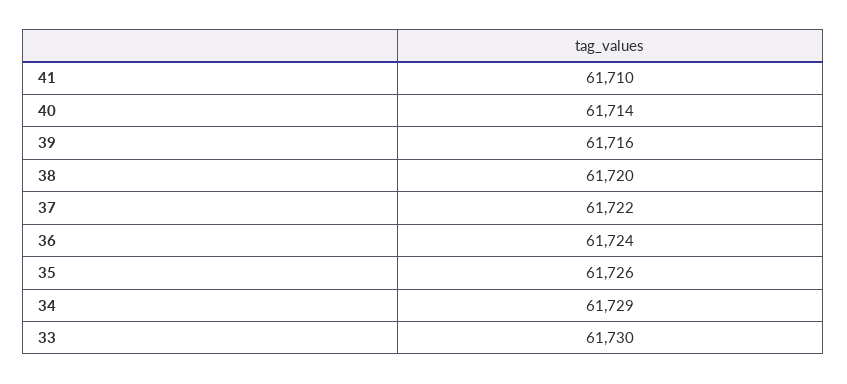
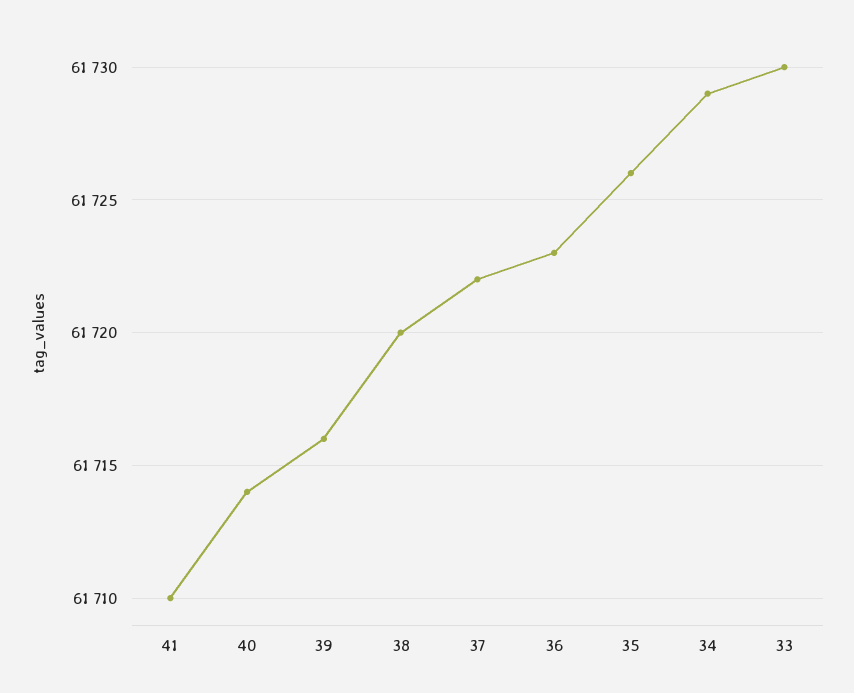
  {
    "41": 61710,
    "40": 61714,
    "39": 61716,
    "38": 61720,
    "37": 61722,
-   "36": 61724,
+   "36": 61723,
    "35": 61726,
    "34": 61729,
    "33": 61730
  }

